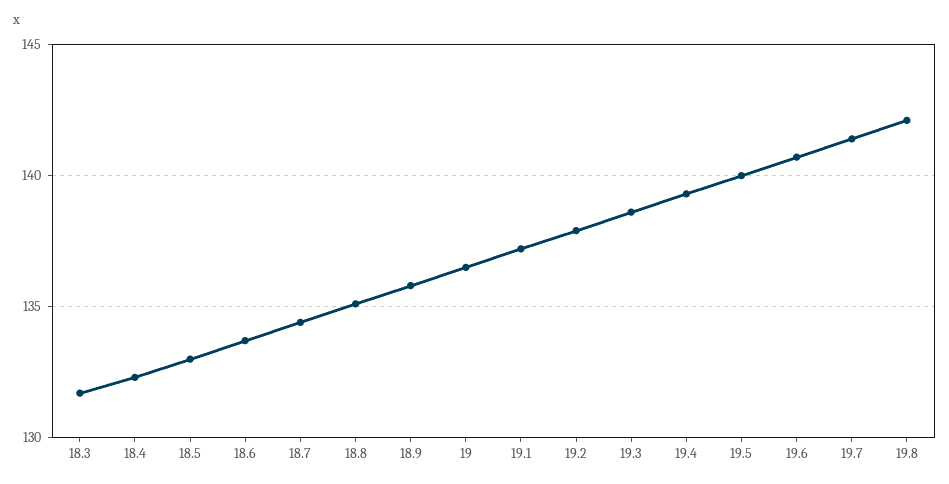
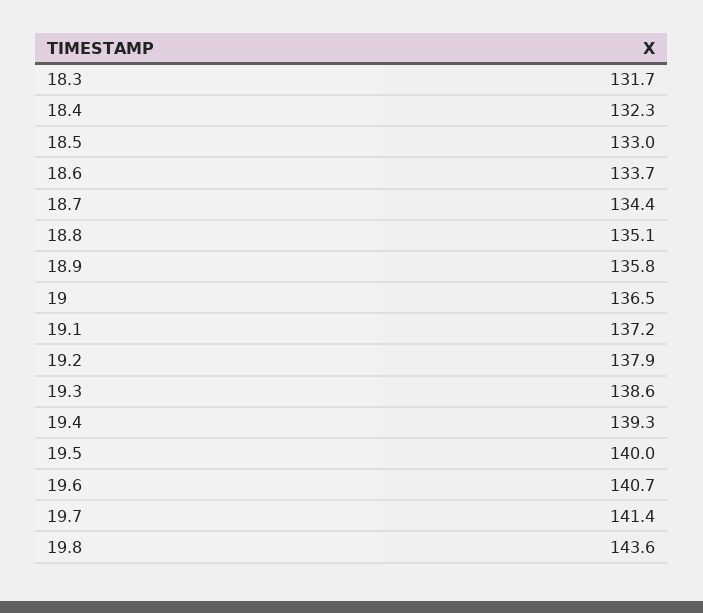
  {
    "18.3": 131.7,
    "18.4": 132.3,
    "18.5": 133,
    "18.6": 133.7,
    "18.7": 134.4,
    "18.8": 135.1,
    "18.9": 135.8,
    "19": 136.5,
    "19.1": 137.2,
    "19.2": 137.9,
    "19.3": 138.6,
    "19.4": 139.3,
    "19.5": 140,
    "19.6": 140.7,
    "19.7": 141.4,
-   "19.8": 142
+   "19.8": 143.6
  }

